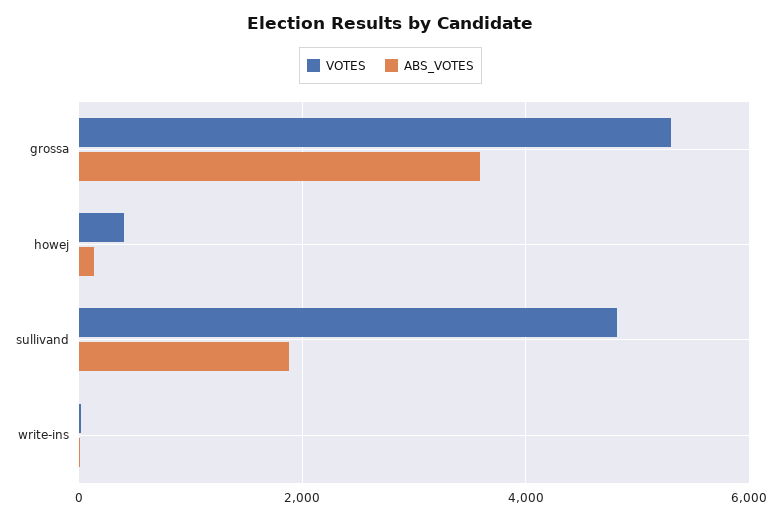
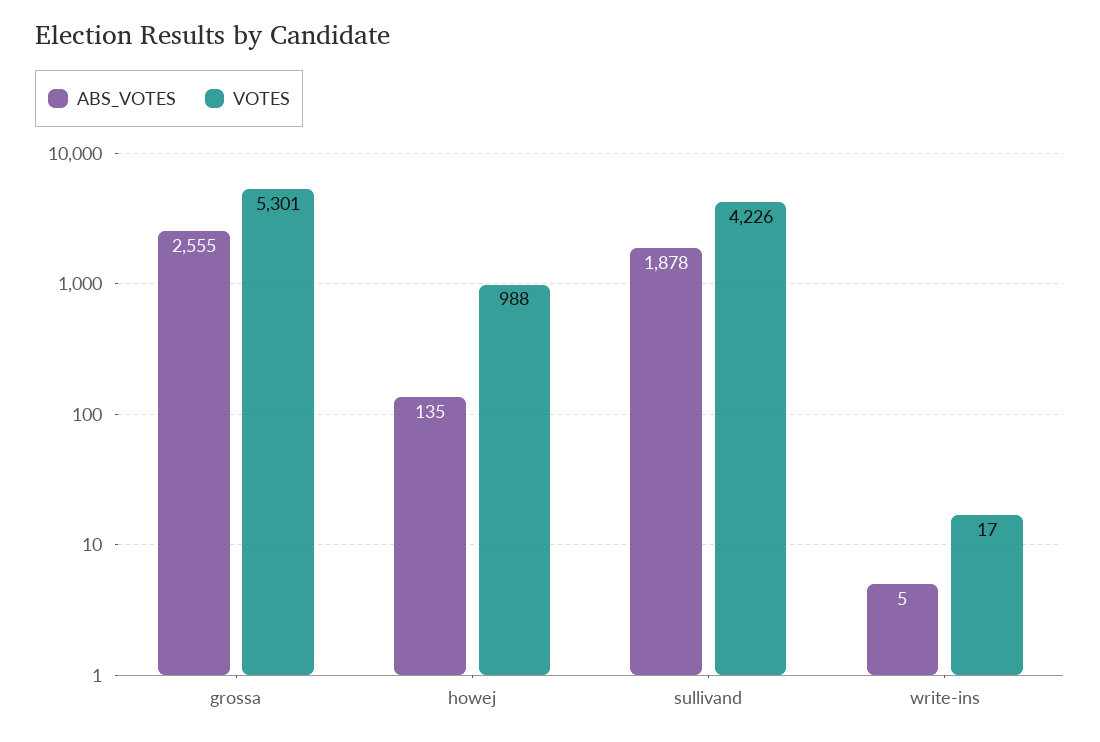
  {
    "VOTES": {
      "grossa": 5301,
-     "howej": 400,
+     "howej": 988,
-     "sullivand": 4800,
+     "sullivand": 4226,
      "write-ins": 17
    },
    "ABS_VOTES": {
-     "grossa": 3600,
+     "grossa": 2555,
      "howej": 135,
      "sullivand": 1878,
      "write-ins": 5
    }
  }

